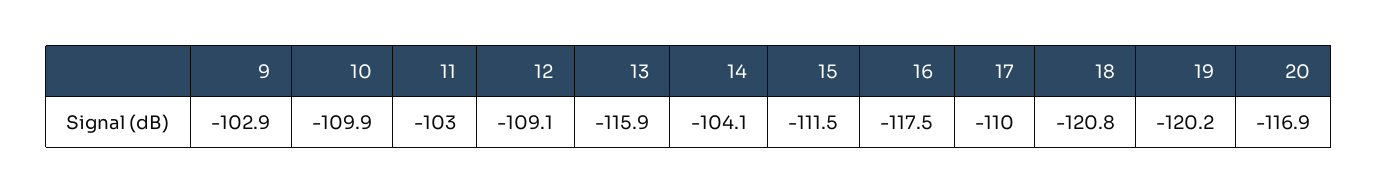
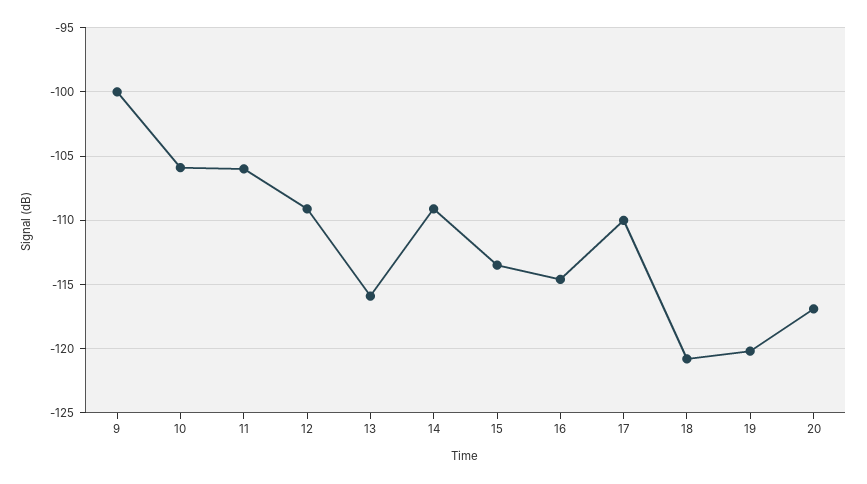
  {
-   "9": -102.9,
+   "9": -100,
-   "10": -109.9,
+   "10": -106,
-   "11": -103,
+   "11": -106,
    "12": -109.1,
    "13": -115.9,
-   "14": -104.1,
+   "14": -109,
-   "15": -111.5,
+   "15": -113.5,
-   "16": -117.5,
+   "16": -114.5,
    "17": -110,
    "18": -120.8,
    "19": -120.2,
    "20": -116.9
  }

